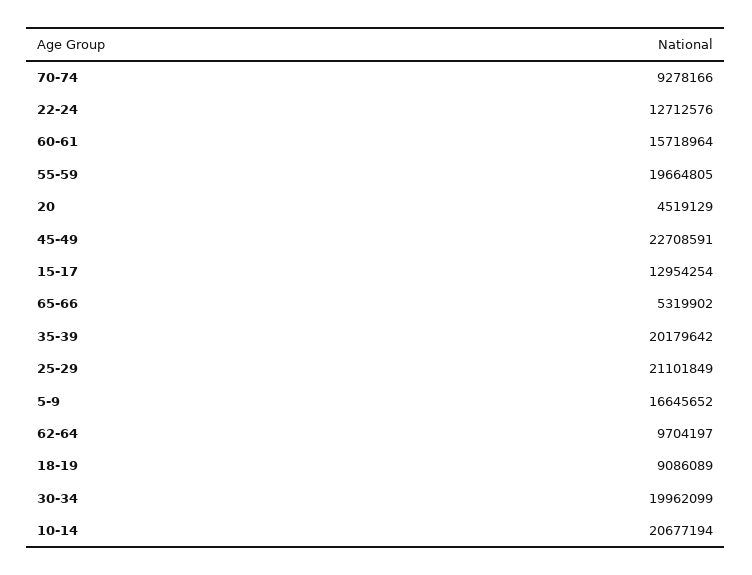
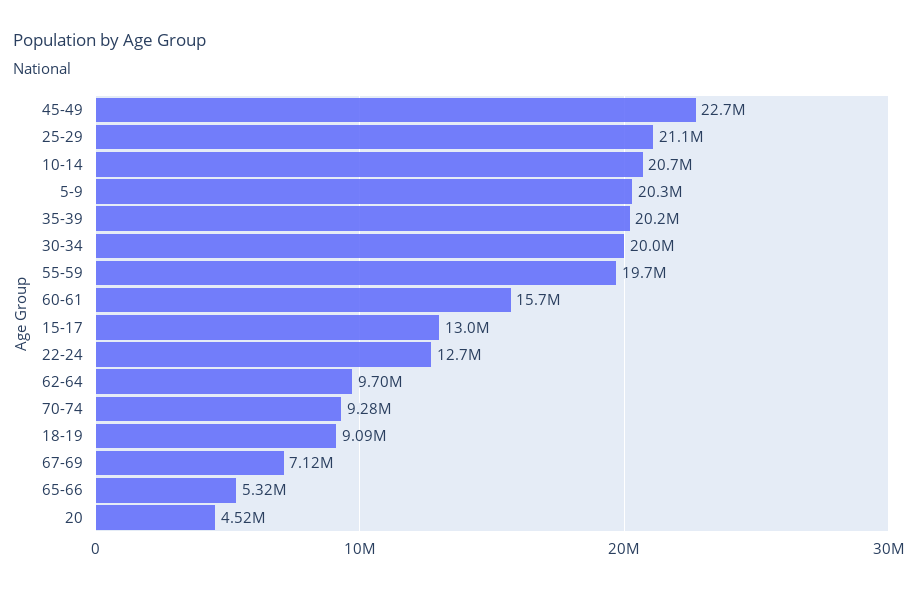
  {
    "70-74": 9278166,
    "22-24": 12712576,
    "60-61": 15718964,
    "55-59": 19664805,
    "20": 4519129,
    "45-49": 22708591,
    "15-17": 12954254,
    "65-66": 5319902,
    "35-39": 20179642,
    "25-29": 21101849,
-   "5-9": 16645652,
+   "5-9": 20300000,
    "62-64": 9704197,
    "18-19": 9086089,
    "30-34": 19962099,
-   "10-14": 20677194
+   "10-14": 20677194,
+   "67-69": 7120000
  }

